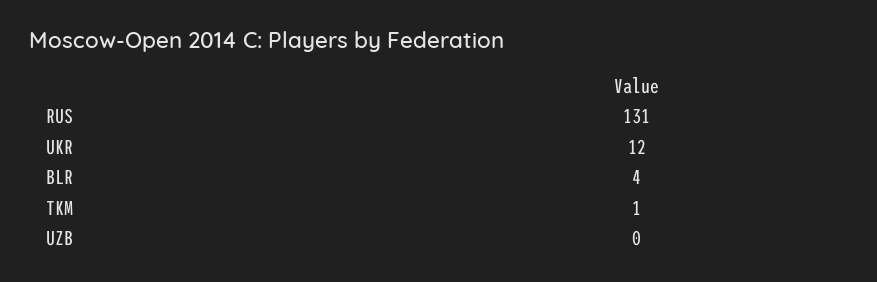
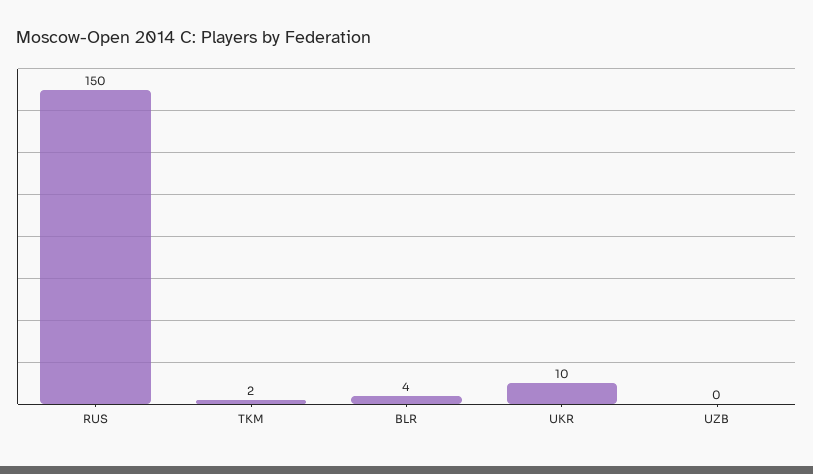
  {
-   "RUS": 131,
+   "RUS": 150,
-   "UKR": 12,
+   "UKR": 10,
    "BLR": 4,
-   "TKM": 1,
+   "TKM": 2,
    "UZB": 0
  }

